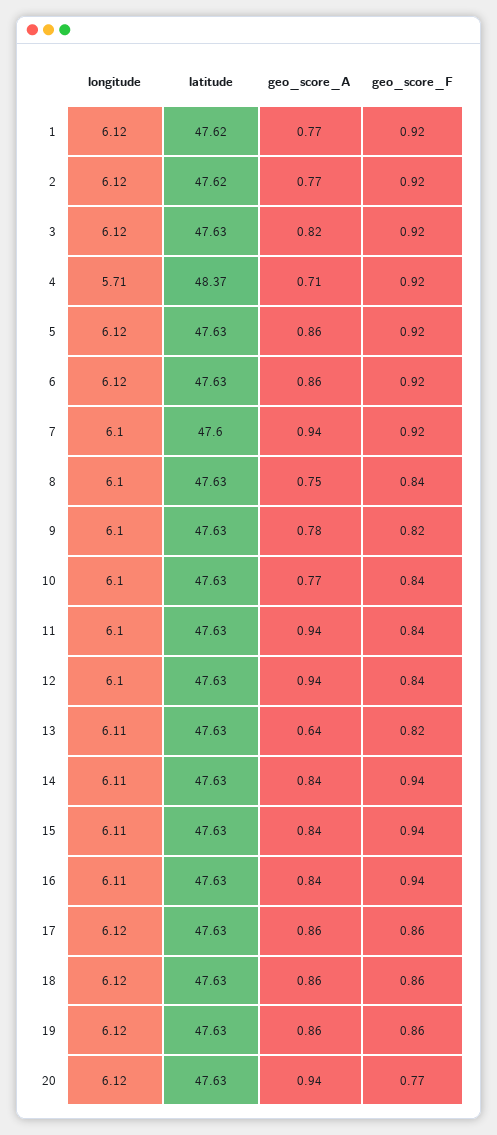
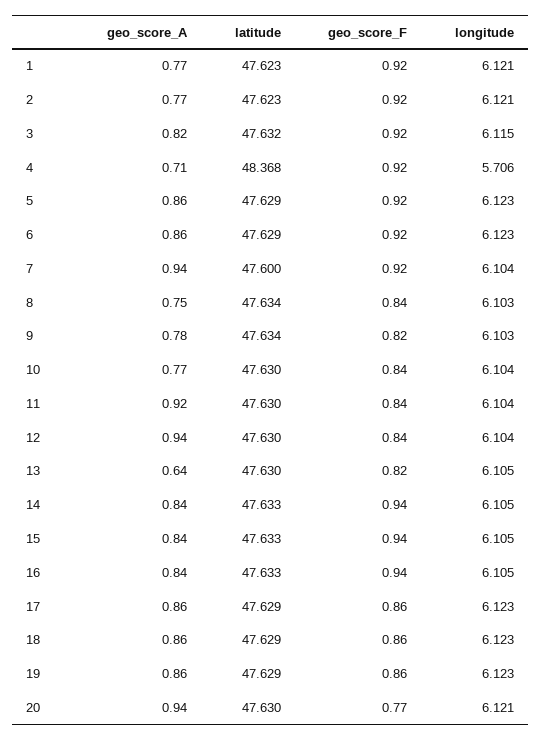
  {
    "longitude": {
      "1": 6.121,
      "2": 6.121,
      "3": 6.115,
      "4": 5.706,
      "5": 6.123,
      "6": 6.123,
      "7": 6.104,
      "8": 6.103,
      "9": 6.103,
      "10": 6.104,
      "11": 6.104,
      "12": 6.104,
      "13": 6.105,
      "14": 6.105,
      "15": 6.105,
      "16": 6.105,
      "17": 6.123,
      "18": 6.123,
      "19": 6.123,
      "20": 6.121
    },
    "latitude": {
      "1": 47.623,
      "2": 47.623,
      "3": 47.632,
      "4": 48.368,
      "5": 47.629,
      "6": 47.629,
      "7": 47.6,
      "8": 47.634,
      "9": 47.634,
      "10": 47.63,
      "11": 47.63,
      "12": 47.63,
      "13": 47.63,
      "14": 47.633,
      "15": 47.633,
      "16": 47.633,
      "17": 47.629,
      "18": 47.629,
      "19": 47.629,
      "20": 47.63
    },
    "geo_score_A": {
      "1": 0.77,
      "2": 0.77,
      "3": 0.82,
      "4": 0.71,
      "5": 0.86,
      "6": 0.86,
      "7": 0.94,
      "8": 0.75,
      "9": 0.78,
      "10": 0.77,
-     "11": 0.94,
+     "11": 0.92,
      "12": 0.94,
      "13": 0.64,
      "14": 0.84,
      "15": 0.84,
      "16": 0.84,
      "17": 0.86,
      "18": 0.86,
      "19": 0.86,
      "20": 0.94
    },
    "geo_score_F": {
      "1": 0.92,
      "2": 0.92,
      "3": 0.92,
      "4": 0.92,
      "5": 0.92,
      "6": 0.92,
      "7": 0.92,
      "8": 0.84,
      "9": 0.82,
      "10": 0.84,
      "11": 0.84,
      "12": 0.84,
      "13": 0.82,
      "14": 0.94,
      "15": 0.94,
      "16": 0.94,
      "17": 0.86,
      "18": 0.86,
      "19": 0.86,
      "20": 0.77
    }
  }

